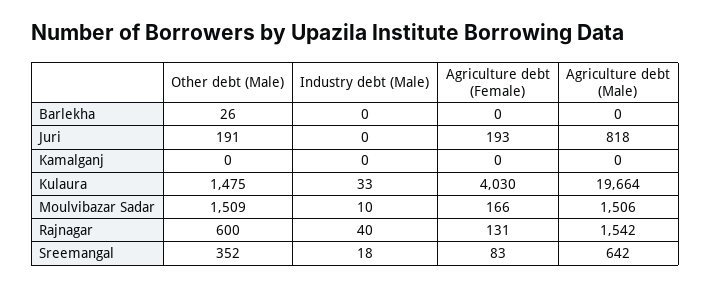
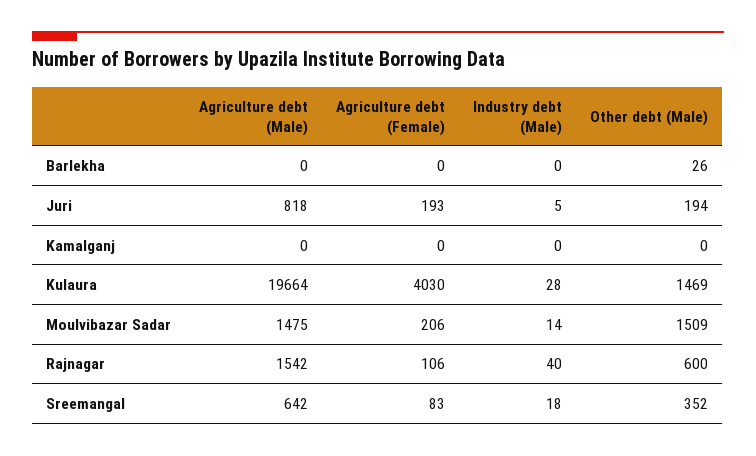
  {
    "Other debt (Male)": {
      "Barlekha": 26,
-     "Juri": 191,
+     "Juri": 194,
      "Kamalganj": 0,
-     "Kulaura": 1475,
+     "Kulaura": 1469,
      "Moulvibazar Sadar": 1509,
      "Rajnagar": 600,
      "Sreemangal": 352
    },
    "Industry debt (Male)": {
      "Barlekha": 0,
-     "Juri": 0,
+     "Juri": 5,
      "Kamalganj": 0,
-     "Kulaura": 33,
+     "Kulaura": 28,
-     "Moulvibazar Sadar": 10,
+     "Moulvibazar Sadar": 14,
      "Rajnagar": 40,
      "Sreemangal": 18
    },
    "Agriculture debt (Female)": {
      "Barlekha": 0,
      "Juri": 193,
      "Kamalganj": 0,
      "Kulaura": 4030,
-     "Moulvibazar Sadar": 166,
+     "Moulvibazar Sadar": 206,
-     "Rajnagar": 131,
+     "Rajnagar": 106,
      "Sreemangal": 83
    },
    "Agriculture debt (Male)": {
      "Barlekha": 0,
      "Juri": 818,
      "Kamalganj": 0,
      "Kulaura": 19664,
-     "Moulvibazar Sadar": 1506,
+     "Moulvibazar Sadar": 1475,
      "Rajnagar": 1542,
      "Sreemangal": 642
    }
  }

